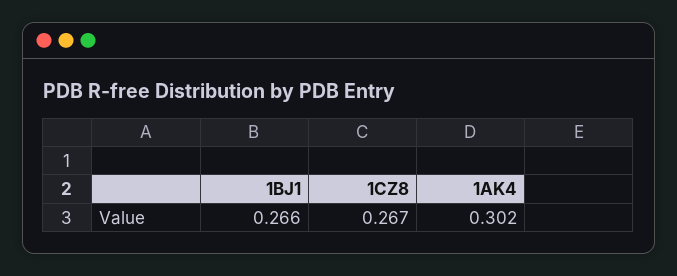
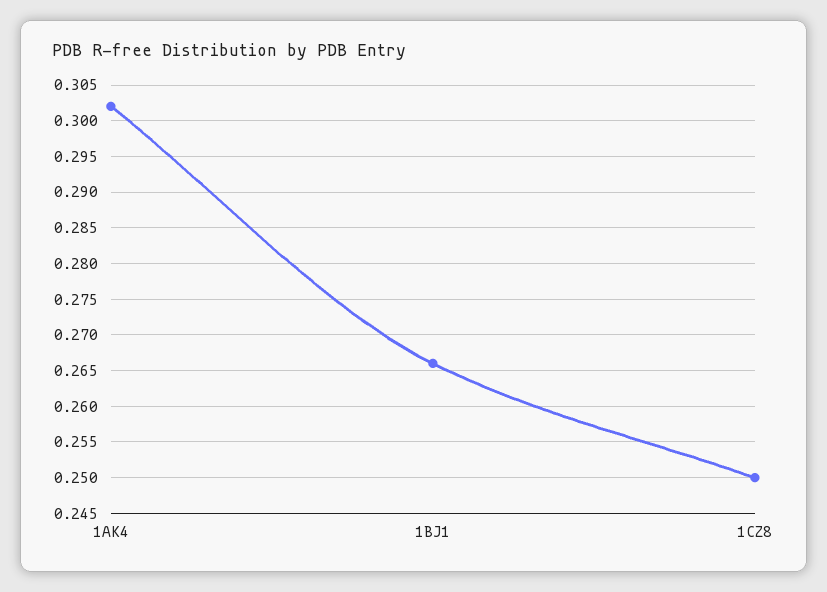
  {
    "1BJ1": 0.266,
-   "1CZ8": 0.267,
+   "1CZ8": 0.25,
    "1AK4": 0.302
  }

